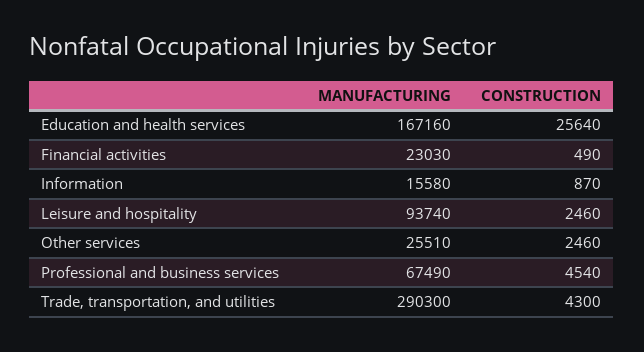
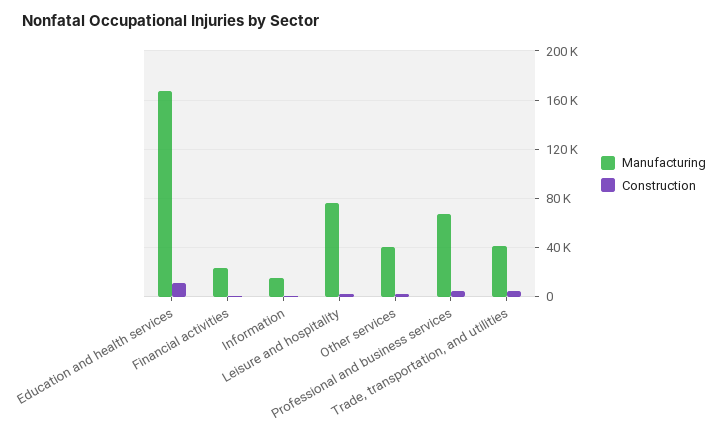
  {
    "MANUFACTURING": {
      "Education and health services": 167160,
      "Financial activities": 23030,
      "Information": 15580,
-     "Leisure and hospitality": 93740,
+     "Leisure and hospitality": 75000,
-     "Other services": 25510,
+     "Other services": 40000,
      "Professional and business services": 67490,
-     "Trade, transportation, and utilities": 290300
+     "Trade, transportation, and utilities": 40000
    },
    "CONSTRUCTION": {
-     "Education and health services": 25640,
+     "Education and health services": 10000,
      "Financial activities": 490,
      "Information": 870,
      "Leisure and hospitality": 2460,
      "Other services": 2460,
      "Professional and business services": 4540,
      "Trade, transportation, and utilities": 4300
    }
  }

